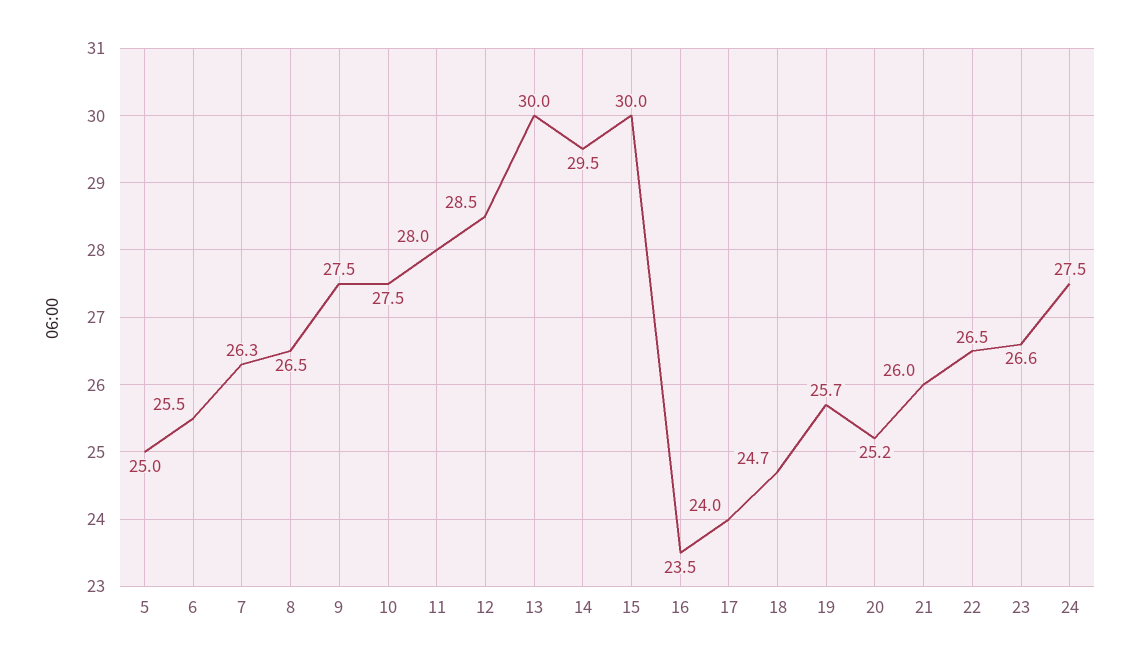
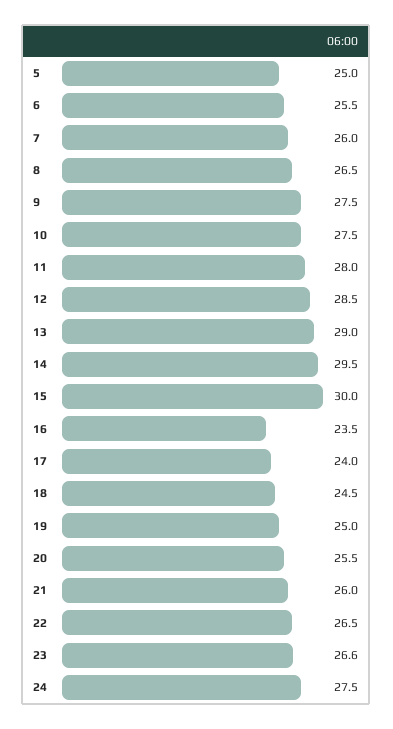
  {
    "5": 25,
    "6": 25.5,
-   "7": 26.3,
+   "7": 26,
    "8": 26.5,
    "9": 27.5,
    "10": 27.5,
    "11": 28,
    "12": 28.5,
-   "13": 30,
+   "13": 29,
    "14": 29.5,
    "15": 30,
    "16": 23.5,
    "17": 24,
-   "18": 24.7,
+   "18": 24.5,
-   "19": 25.7,
+   "19": 25,
-   "20": 25.2,
+   "20": 25.5,
    "21": 26,
    "22": 26.5,
    "23": 26.6,
    "24": 27.5
  }

